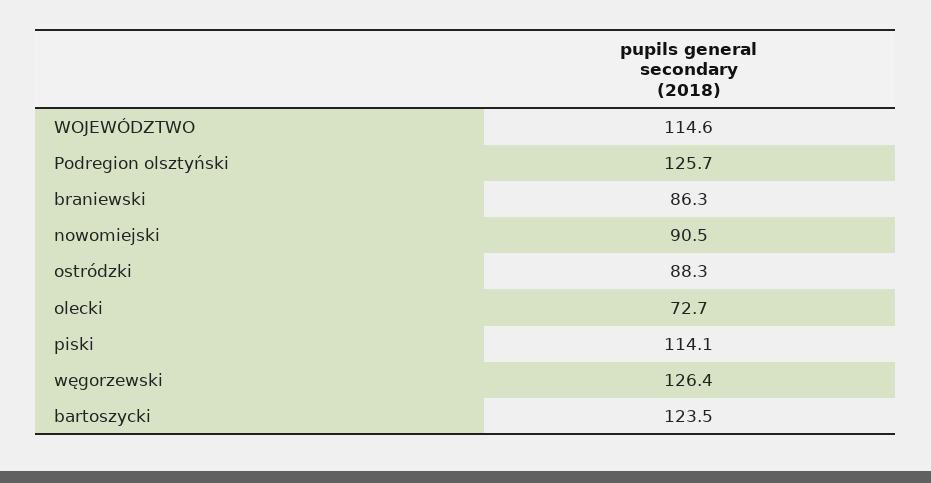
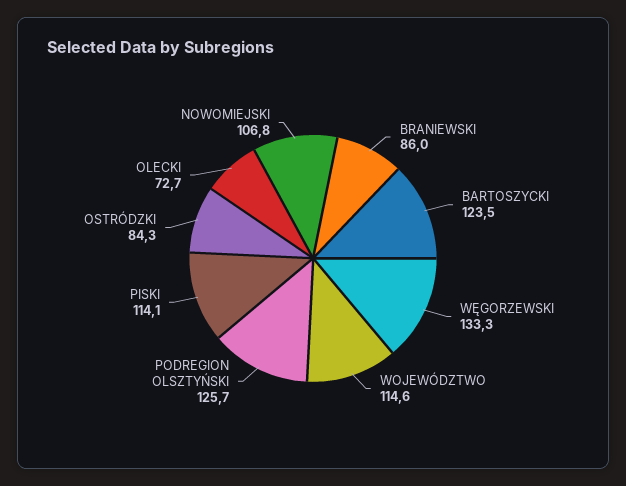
  {
    "WOJEWÓDZTWO": 114.6,
    "Podregion olsztyński": 125.7,
-   "braniewski": 86.3,
+   "braniewski": 86,
-   "nowomiejski": 90.5,
+   "nowomiejski": 106.8,
-   "ostródzki": 88.3,
+   "ostródzki": 84.3,
    "olecki": 72.7,
    "piski": 114.1,
-   "węgorzewski": 126.4,
+   "węgorzewski": 133.3,
    "bartoszycki": 123.5
  }

